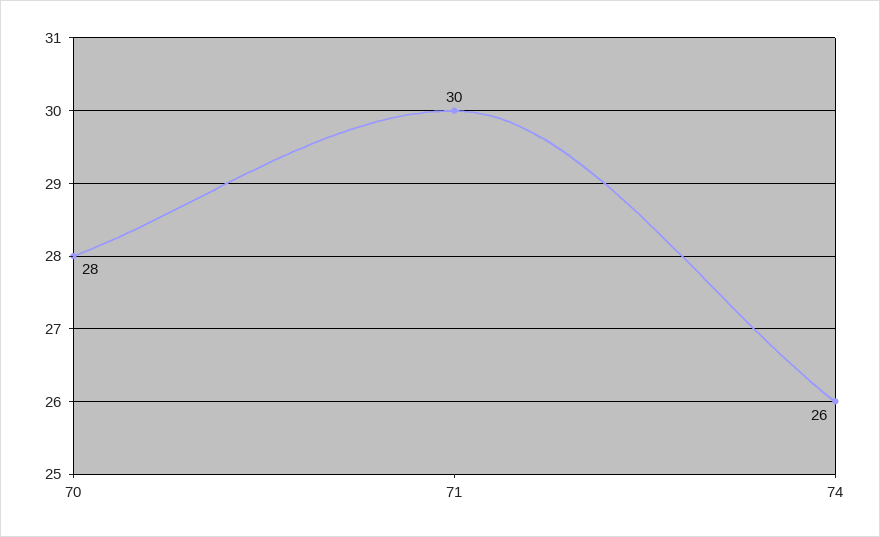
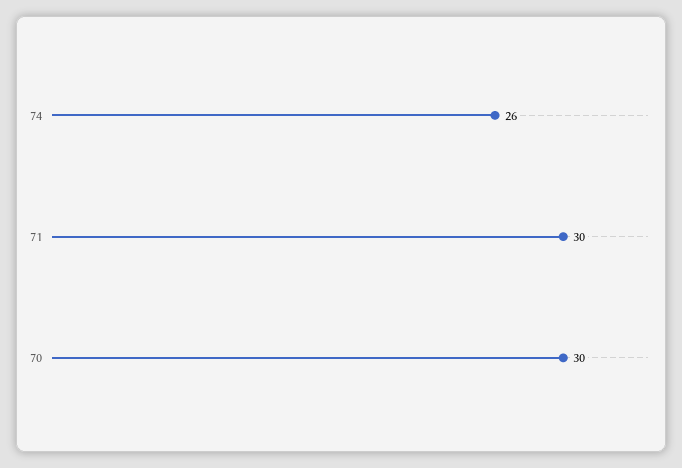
  {
-   "70": 28,
+   "70": 30,
    "71": 30,
    "74": 26
  }

